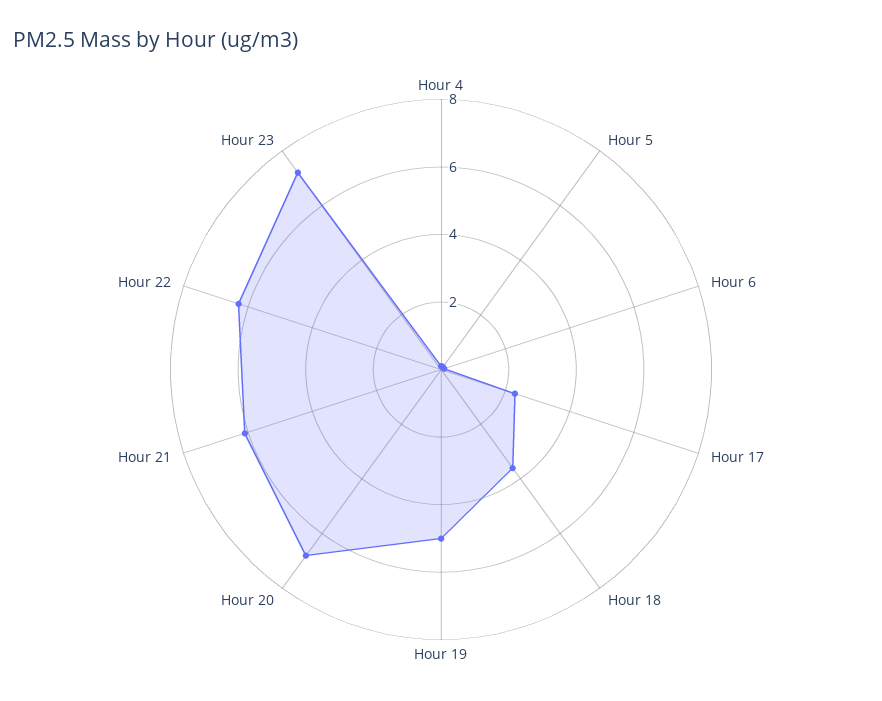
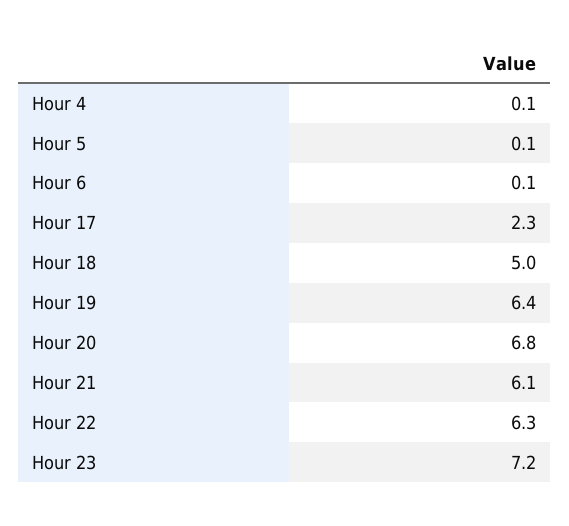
  {
    "Hour 4": 0.1,
    "Hour 5": 0.1,
    "Hour 6": 0.1,
    "Hour 17": 2.3,
-   "Hour 18": 3.5,
+   "Hour 18": 5,
-   "Hour 19": 5,
+   "Hour 19": 6.4,
    "Hour 20": 6.8,
    "Hour 21": 6.1,
    "Hour 22": 6.3,
    "Hour 23": 7.2
  }

